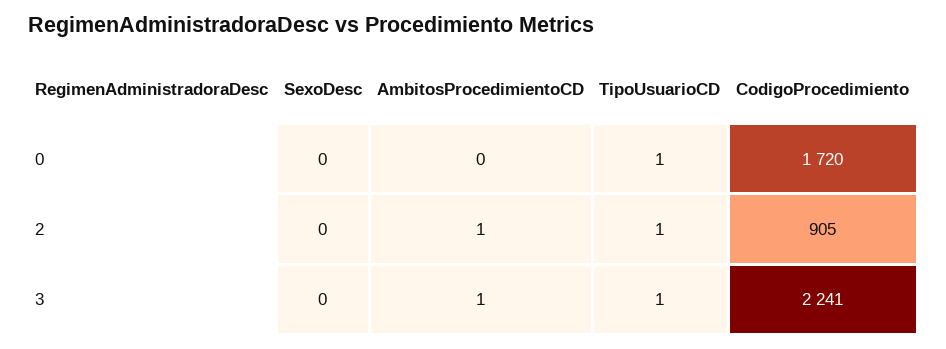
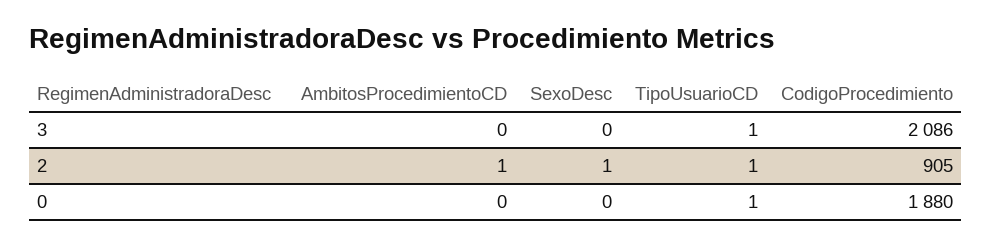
  {
    "SexoDesc": {
      "0": 0,
-     "2": 0,
+     "2": 1,
      "3": 0
    },
    "AmbitosProcedimientoCD": {
      "0": 0,
      "2": 1,
-     "3": 1
+     "3": 0
    },
    "TipoUsuarioCD": {
      "0": 1,
      "2": 1,
      "3": 1
    },
    "CodigoProcedimiento": {
-     "0": 1720,
+     "0": 1880,
      "2": 905,
-     "3": 2241
+     "3": 2086
    }
  }

